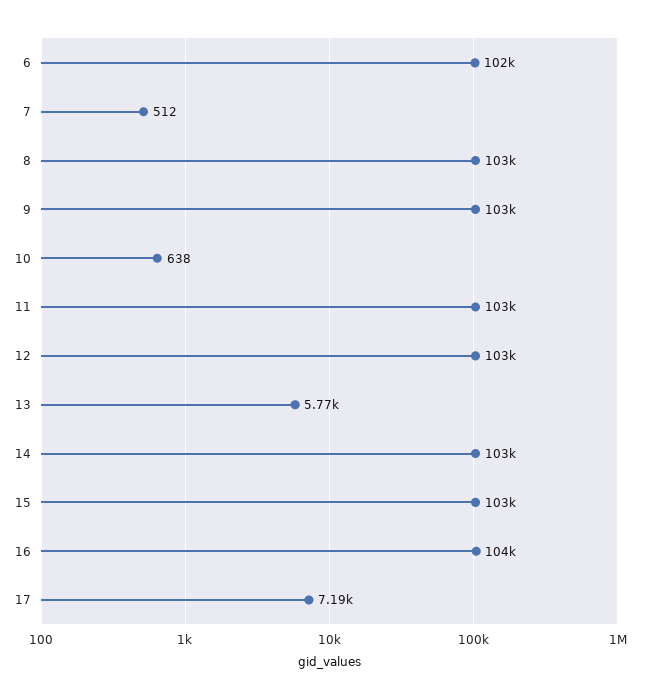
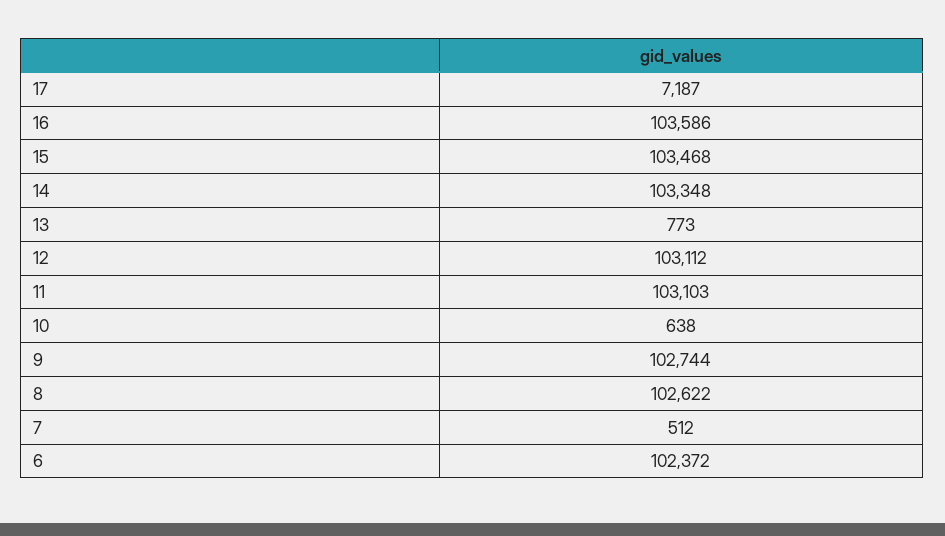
  {
    "6": 102372,
    "7": 512,
    "8": 102622,
    "9": 102744,
    "10": 638,
    "11": 103103,
    "12": 103112,
-   "13": 5770,
+   "13": 773,
    "14": 103348,
    "15": 103468,
    "16": 103586,
    "17": 7187
  }

